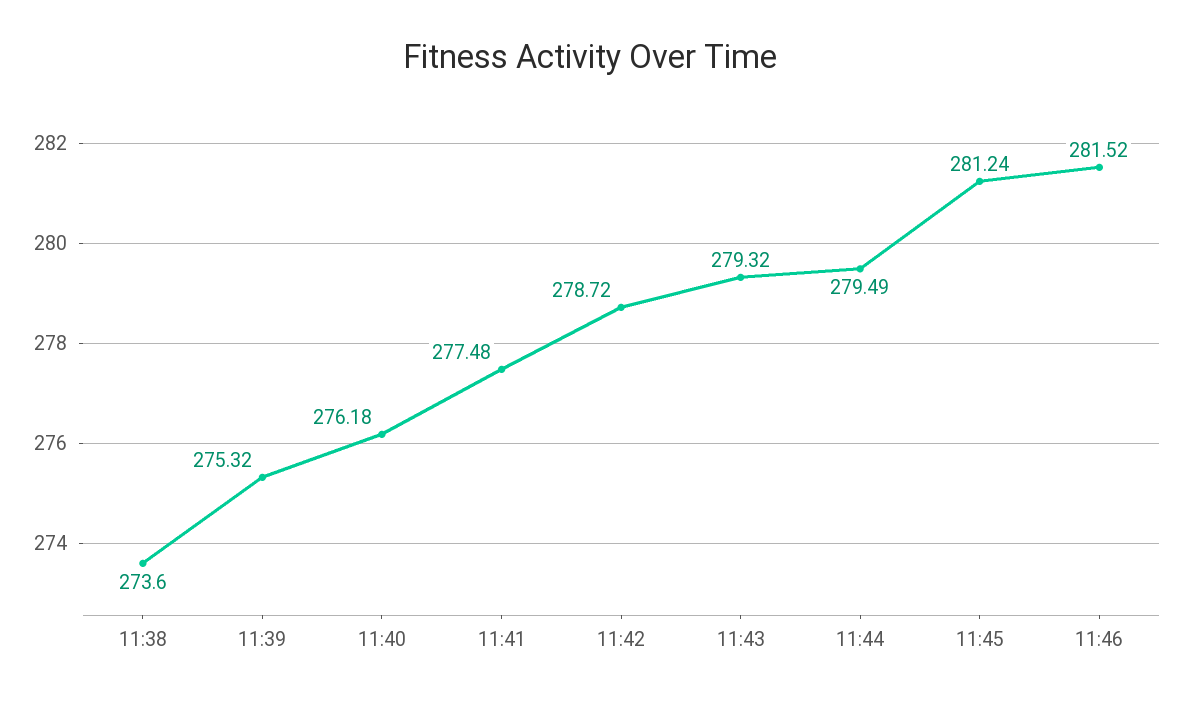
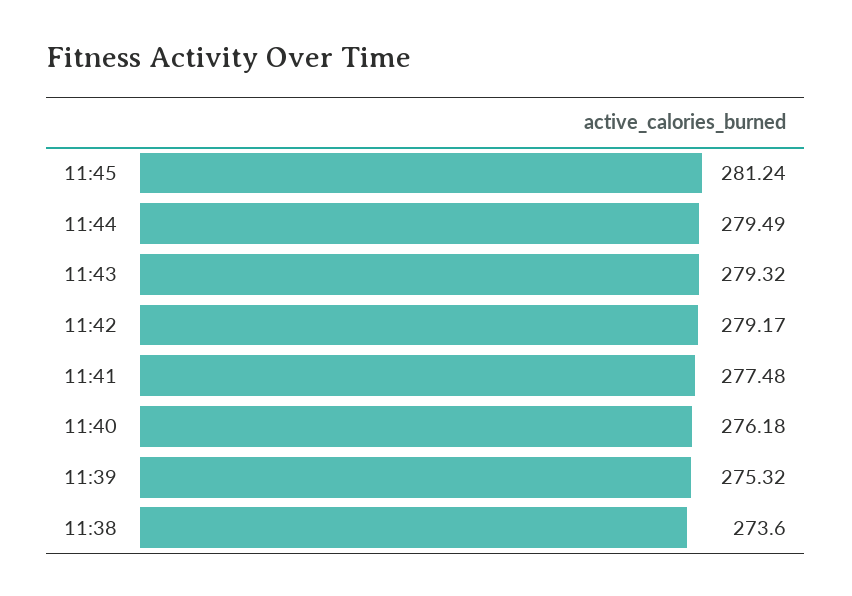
  {
    "11:38": 273.6,
    "11:39": 275.32,
    "11:40": 276.18,
    "11:41": 277.48,
-   "11:42": 278.72,
+   "11:42": 279.17,
    "11:43": 279.32,
    "11:44": 279.49,
-   "11:45": 281.24,
+   "11:45": 281.24
-   "11:46": 281.52
  }

